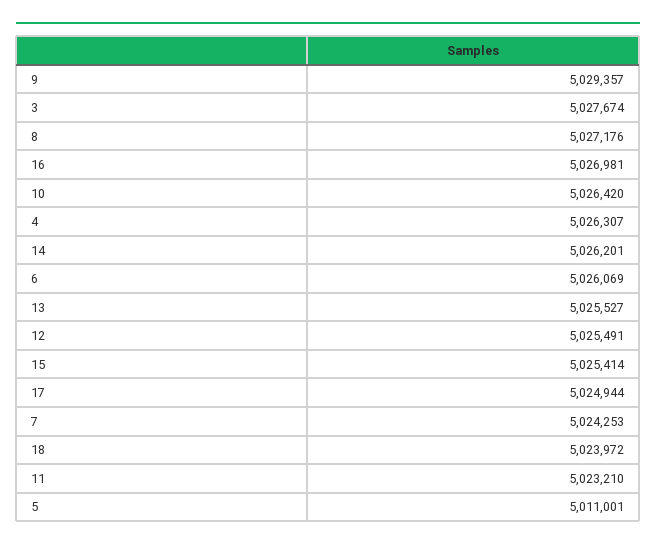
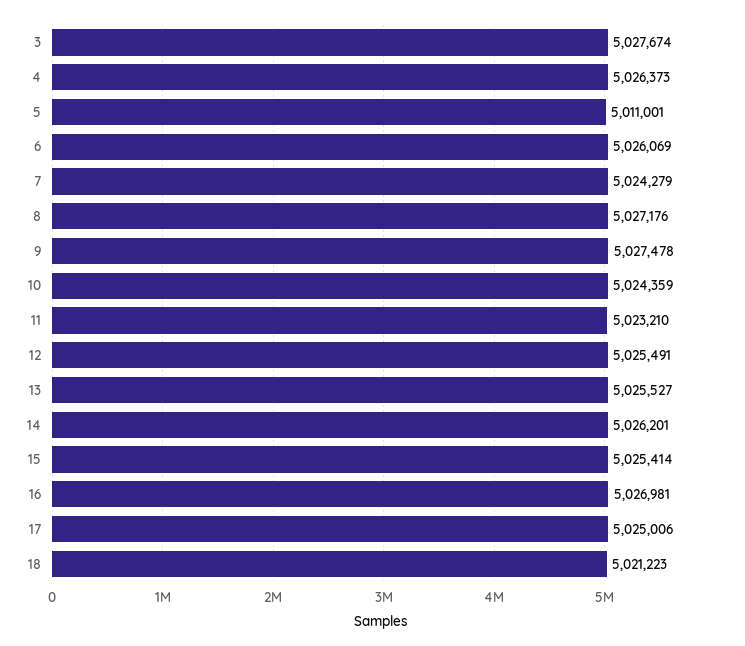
  {
-   "9": 5029357,
+   "9": 5027478,
    "3": 5027674,
    "8": 5027176,
    "16": 5026981,
-   "10": 5026420,
+   "10": 5024359,
-   "4": 5026307,
+   "4": 5026373,
    "14": 5026201,
    "6": 5026069,
    "13": 5025527,
    "12": 5025491,
    "15": 5025414,
-   "17": 5024944,
+   "17": 5025006,
-   "7": 5024253,
+   "7": 5024279,
-   "18": 5023972,
+   "18": 5021223,
    "11": 5023210,
    "5": 5011001
  }

